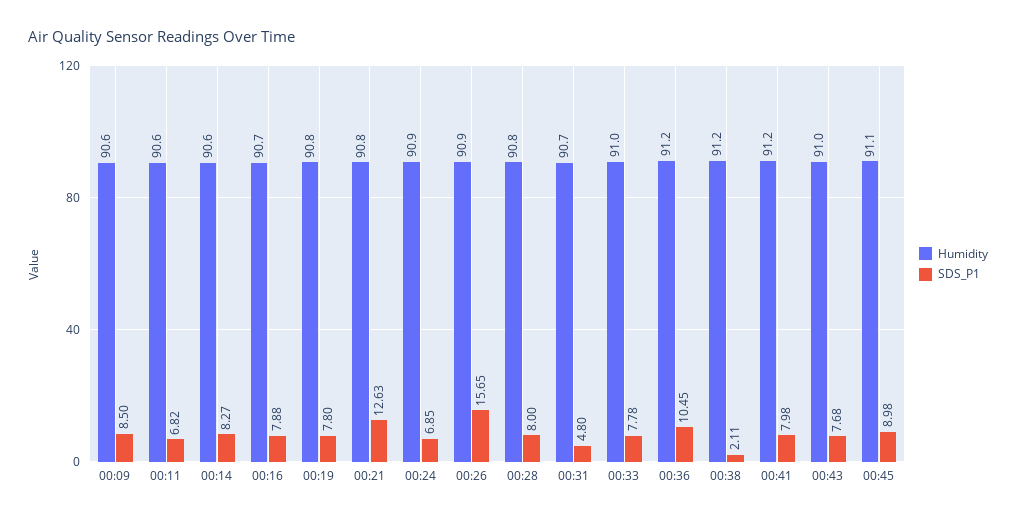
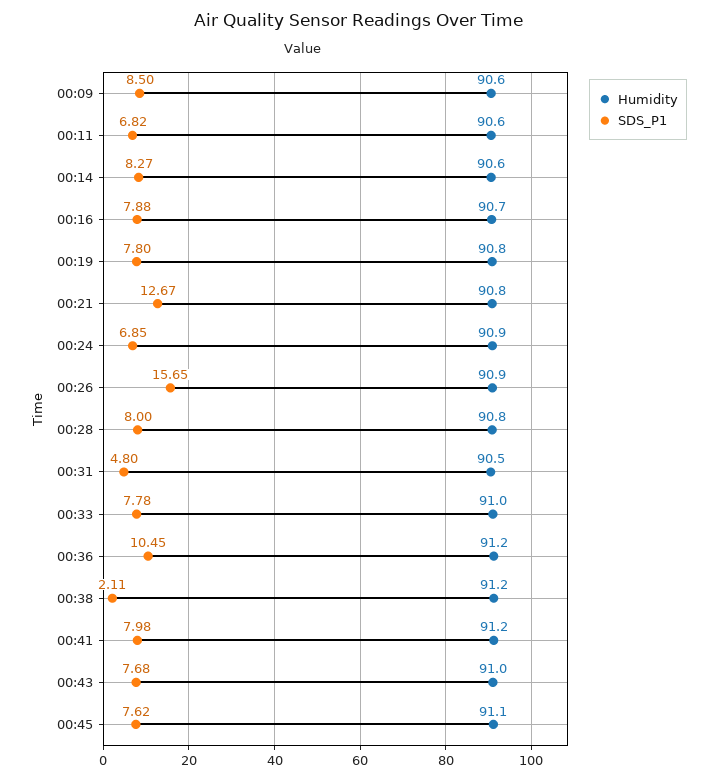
  {
    "Humidity": {
      "00:09": 90.6,
      "00:11": 90.6,
      "00:14": 90.6,
      "00:16": 90.7,
      "00:19": 90.8,
      "00:21": 90.8,
      "00:24": 90.9,
      "00:26": 90.9,
      "00:28": 90.8,
-     "00:31": 90.7,
+     "00:31": 90.5,
      "00:33": 91,
      "00:36": 91.2,
      "00:38": 91.2,
      "00:41": 91.2,
      "00:43": 91,
      "00:45": 91.1
    },
    "SDS_P1": {
      "00:09": 8.5,
      "00:11": 6.82,
      "00:14": 8.27,
      "00:16": 7.88,
      "00:19": 7.8,
-     "00:21": 12.63,
+     "00:21": 12.67,
      "00:24": 6.85,
      "00:26": 15.65,
      "00:28": 8,
      "00:31": 4.8,
      "00:33": 7.78,
      "00:36": 10.45,
      "00:38": 2.11,
      "00:41": 7.98,
      "00:43": 7.68,
-     "00:45": 8.98
+     "00:45": 7.62
    }
  }

